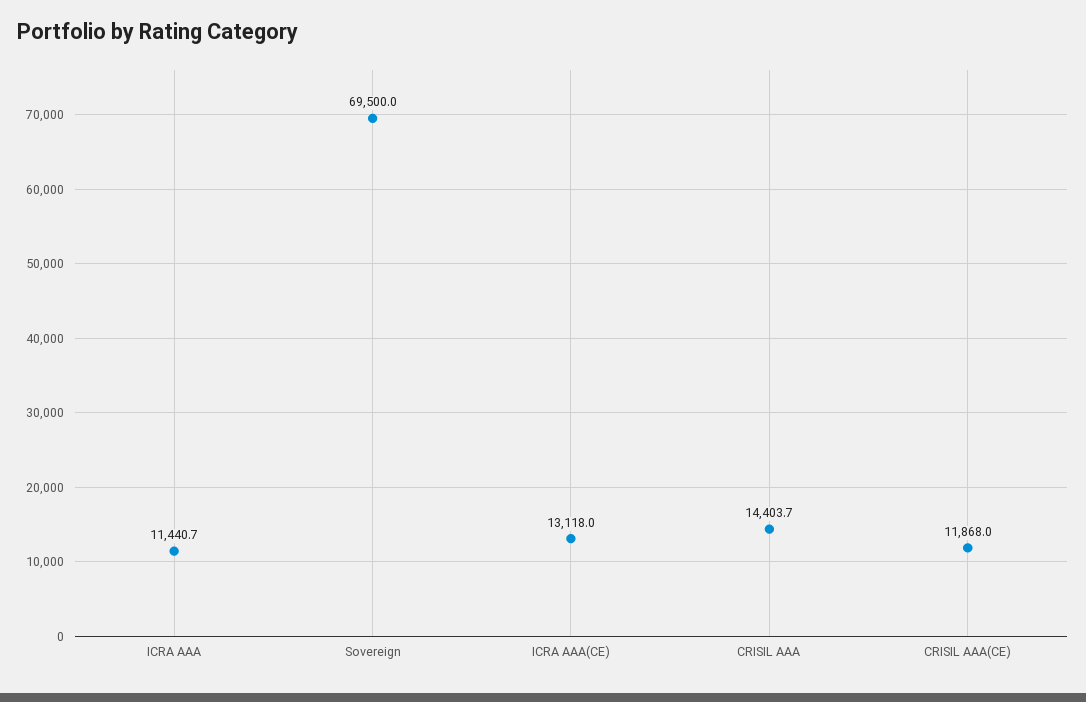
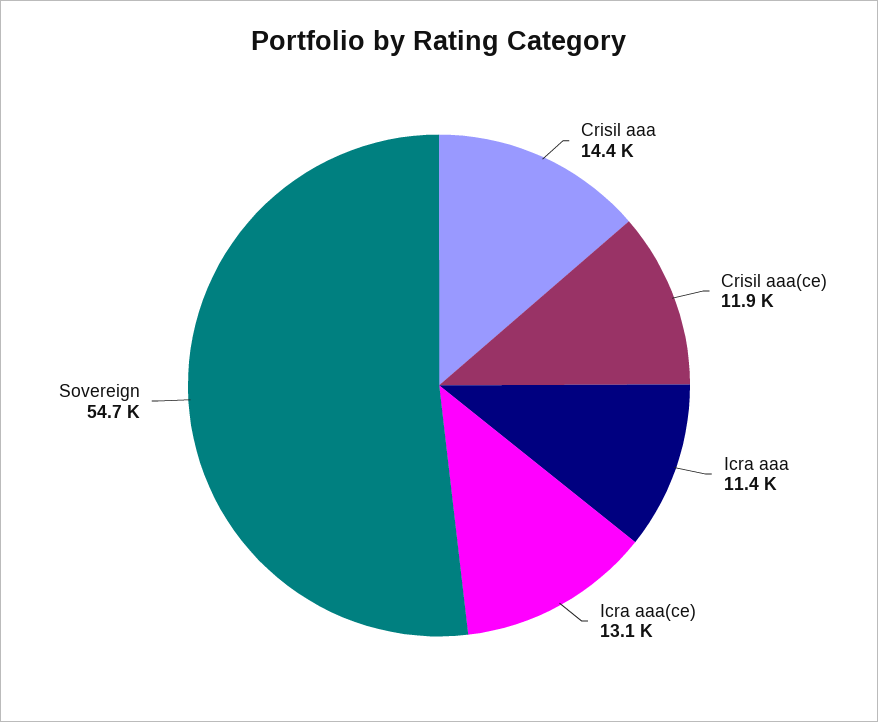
  {
    "ICRA AAA": 11440.7,
-   "Sovereign": 69500,
+   "Sovereign": 54700,
    "ICRA AAA(CE)": 13118,
    "CRISIL AAA": 14403.7,
    "CRISIL AAA(CE)": 11868
  }

